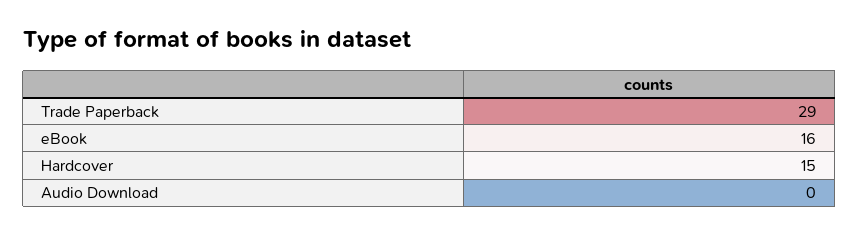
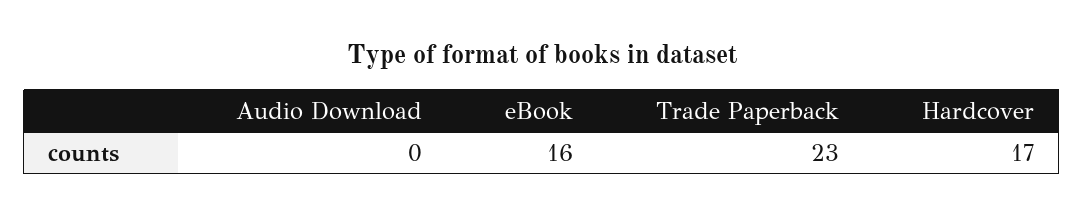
  {
-   "Trade Paperback": 29,
+   "Trade Paperback": 23,
    "eBook": 16,
-   "Hardcover": 15,
+   "Hardcover": 17,
    "Audio Download": 0
  }

